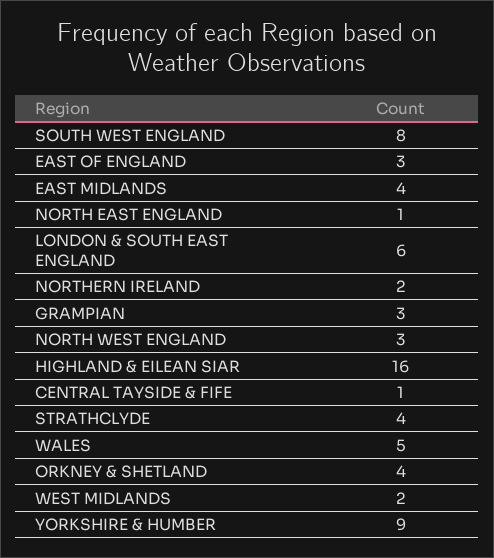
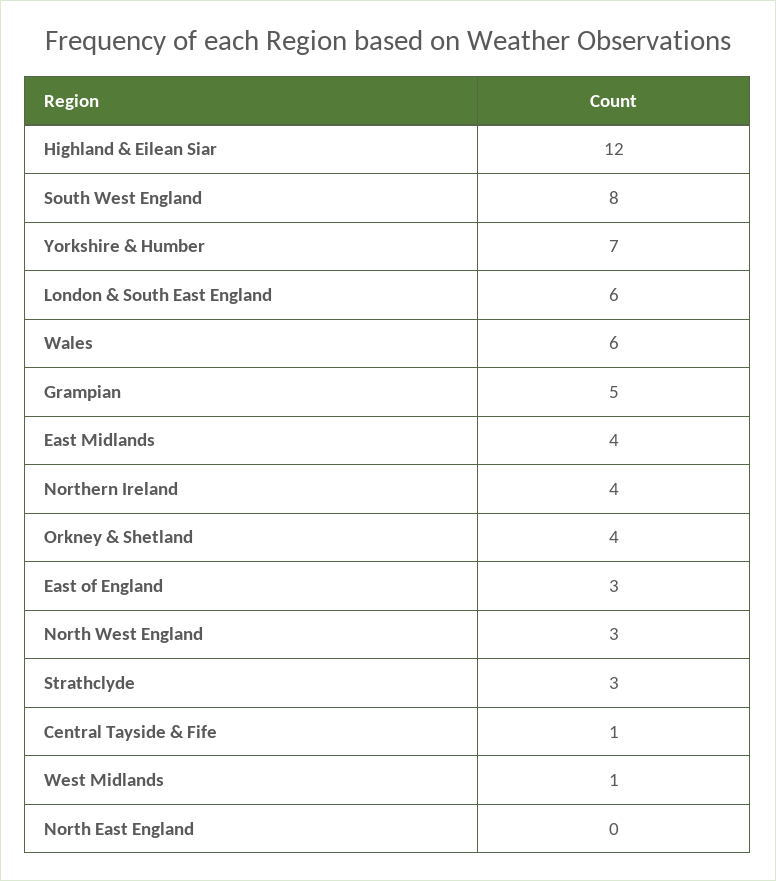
  {
    "SOUTH WEST ENGLAND": 8,
    "EAST OF ENGLAND": 3,
    "EAST MIDLANDS": 4,
-   "NORTH EAST ENGLAND": 1,
+   "NORTH EAST ENGLAND": 0,
    "LONDON & SOUTH EAST ENGLAND": 6,
-   "NORTHERN IRELAND": 2,
+   "NORTHERN IRELAND": 4,
-   "GRAMPIAN": 3,
+   "GRAMPIAN": 5,
    "NORTH WEST ENGLAND": 3,
-   "HIGHLAND & EILEAN SIAR": 16,
+   "HIGHLAND & EILEAN SIAR": 12,
    "CENTRAL TAYSIDE & FIFE": 1,
-   "STRATHCLYDE": 4,
+   "STRATHCLYDE": 3,
-   "WALES": 5,
+   "WALES": 6,
    "ORKNEY & SHETLAND": 4,
-   "WEST MIDLANDS": 2,
+   "WEST MIDLANDS": 1,
-   "YORKSHIRE & HUMBER": 9
+   "YORKSHIRE & HUMBER": 7
  }

